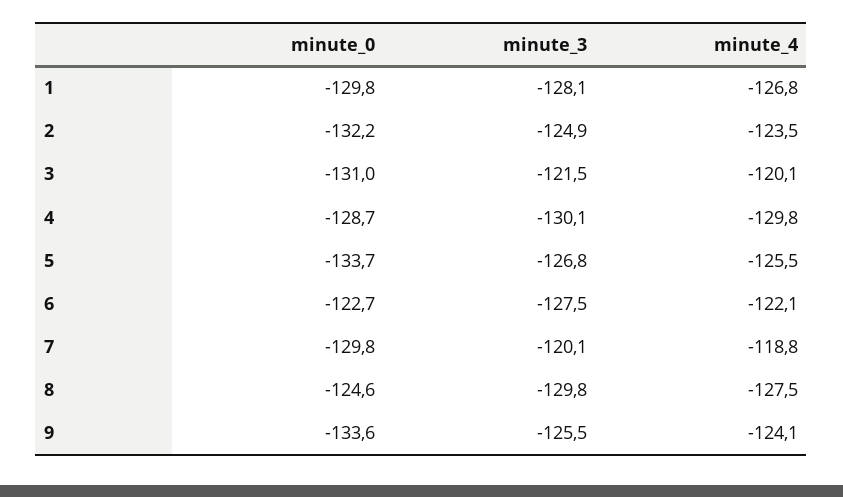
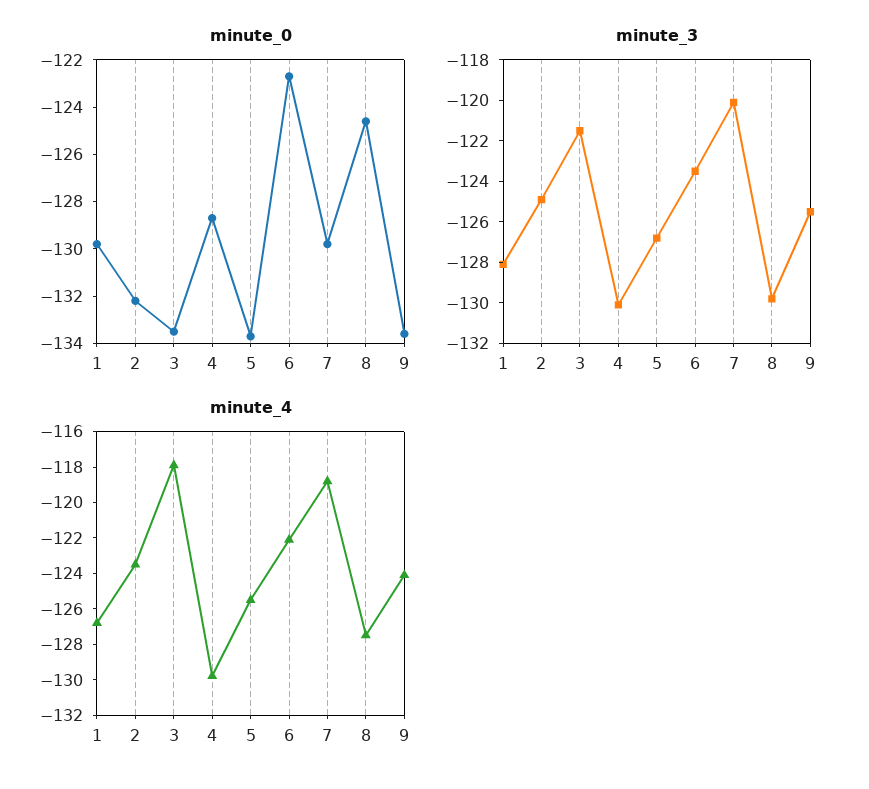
  {
    "minute_0": {
      "1": -129.8,
      "2": -132.2,
-     "3": -131,
+     "3": -133.5,
      "4": -128.7,
      "5": -133.7,
      "6": -122.7,
      "7": -129.8,
      "8": -124.6,
      "9": -133.6
    },
    "minute_3": {
      "1": -128.1,
      "2": -124.9,
      "3": -121.5,
      "4": -130.1,
      "5": -126.8,
-     "6": -127.5,
+     "6": -123.5,
      "7": -120.1,
      "8": -129.8,
      "9": -125.5
    },
    "minute_4": {
      "1": -126.8,
      "2": -123.5,
-     "3": -120.1,
+     "3": -118,
      "4": -129.8,
      "5": -125.5,
      "6": -122.1,
      "7": -118.8,
      "8": -127.5,
      "9": -124.1
    }
  }

